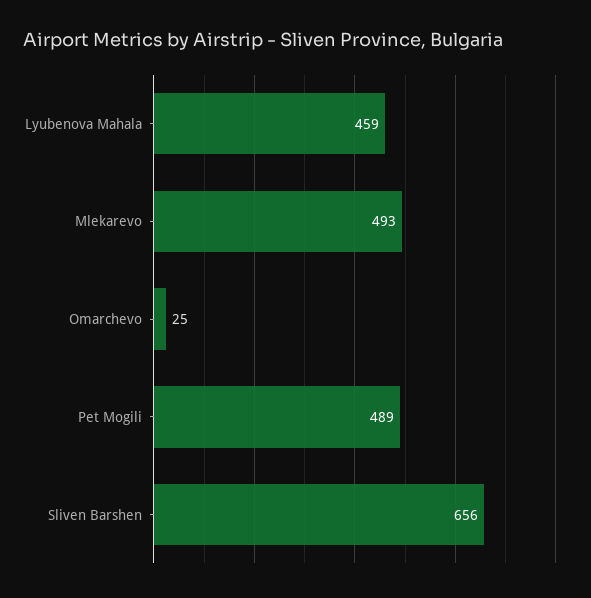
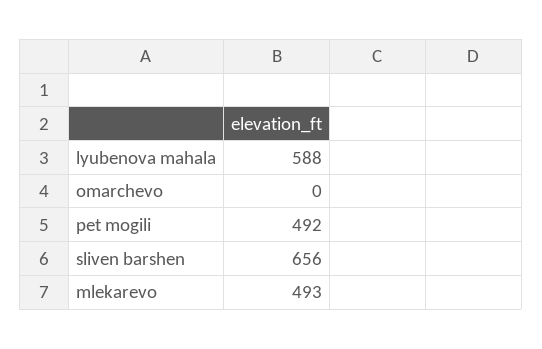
  {
-   "Lyubenova Mahala": 459,
+   "Lyubenova Mahala": 588,
    "Mlekarevo": 493,
-   "Omarchevo": 25,
+   "Omarchevo": 0,
-   "Pet Mogili": 489,
+   "Pet Mogili": 492,
    "Sliven Barshen": 656
  }

